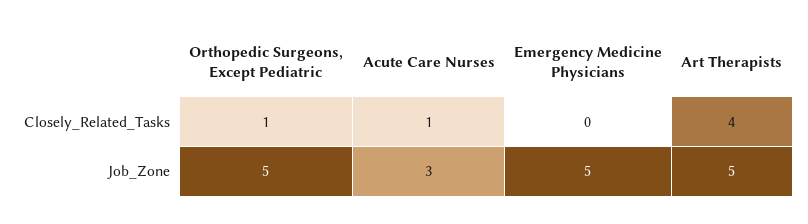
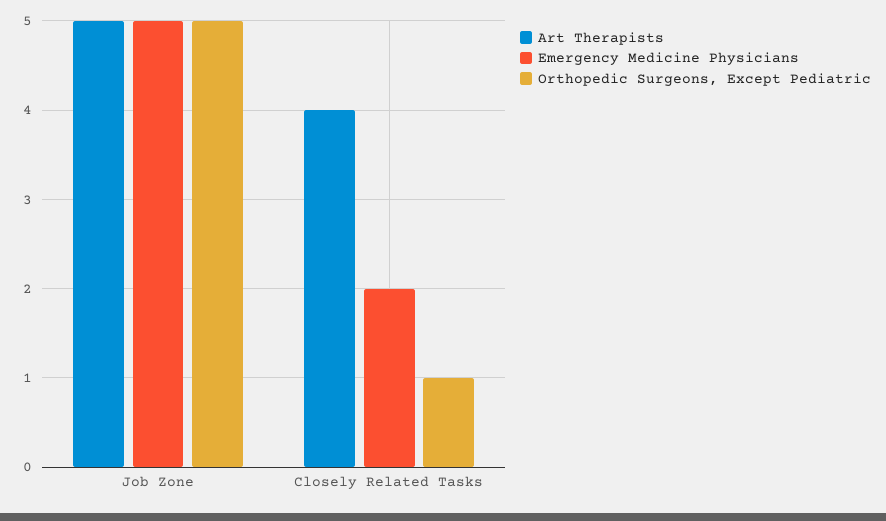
  {
    "Orthopedic Surgeons, Except Pediatric": {
      "Closely_Related_Tasks": 1,
      "Job_Zone": 5
    },
-   "Acute Care Nurses": {
-     "Closely_Related_Tasks": 1,
-     "Job_Zone": 3
-   },
    "Emergency Medicine Physicians": {
-     "Closely_Related_Tasks": 0,
+     "Closely_Related_Tasks": 2,
      "Job_Zone": 5
    },
    "Art Therapists": {
      "Closely_Related_Tasks": 4,
      "Job_Zone": 5
    }
  }

